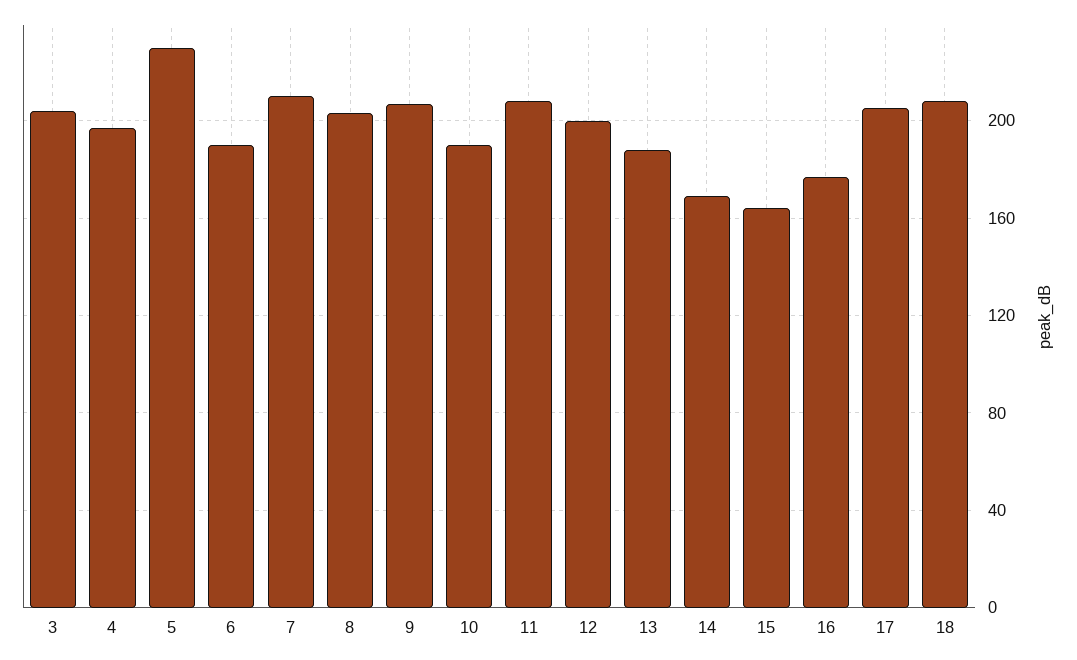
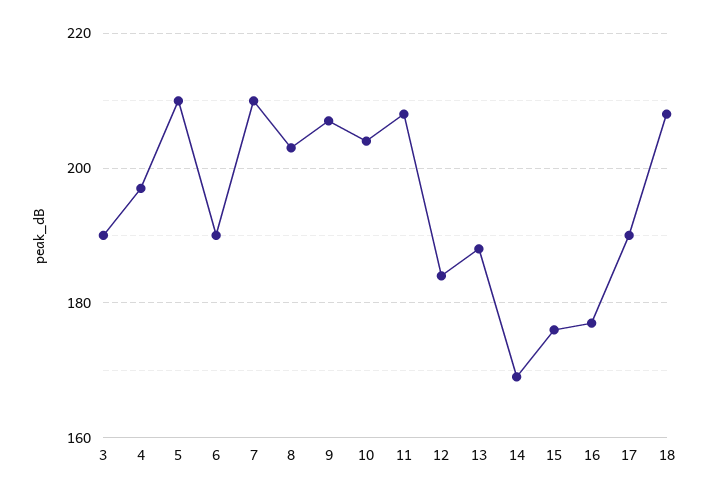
  {
-   "3": 205,
+   "3": 190,
    "4": 195,
-   "5": 230,
+   "5": 210,
    "6": 190,
    "7": 210,
    "8": 205,
    "9": 205,
-   "10": 190,
+   "10": 205,
    "11": 210,
-   "12": 200,
+   "12": 185,
    "13": 190,
    "14": 170,
-   "15": 165,
+   "15": 175,
    "16": 175,
-   "17": 205,
+   "17": 190,
    "18": 210
  }

